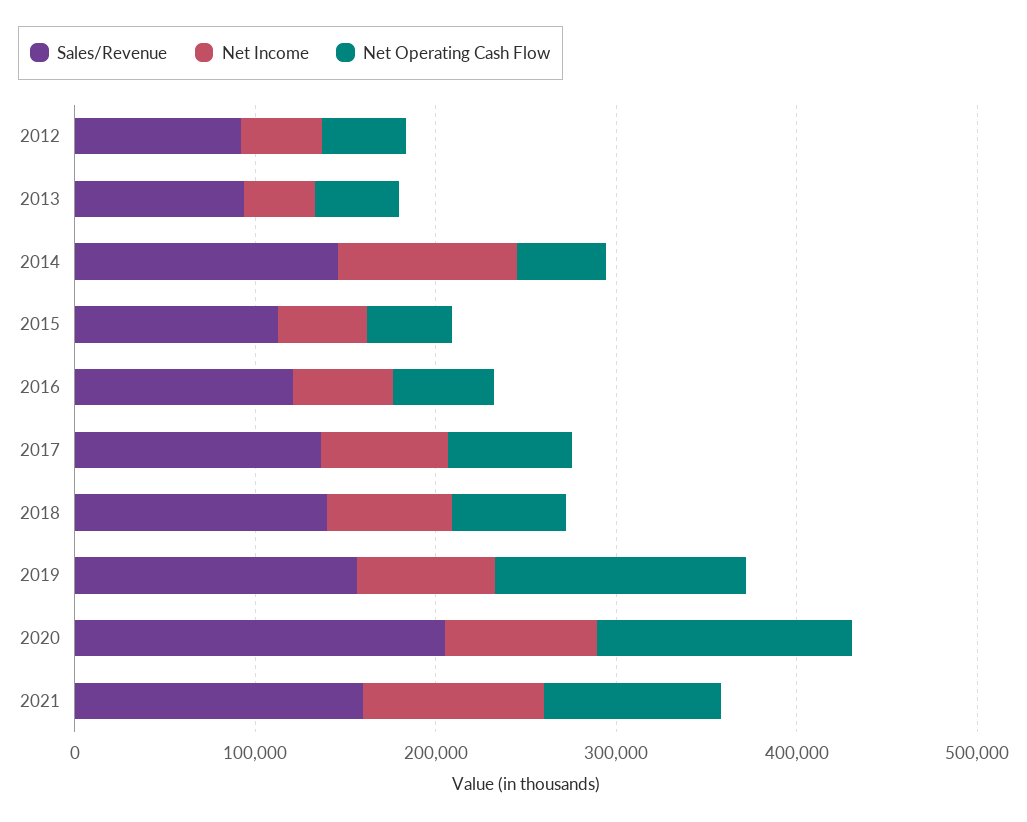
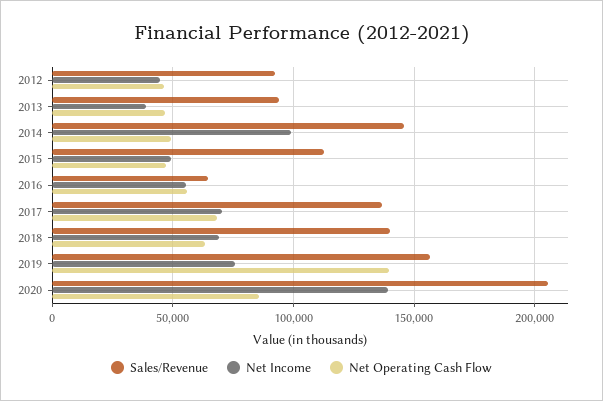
  {
    "Sales/Revenue": {
      "2012": 90000,
      "2013": 95000,
      "2014": 145000,
      "2015": 115000,
-     "2016": 120000,
+     "2016": 65000,
      "2017": 135000,
      "2018": 140000,
      "2019": 155000,
-     "2020": 205000,
+     "2020": 205000
-     "2021": 160000
    },
    "Net Income": {
      "2012": 45000,
      "2013": 40000,
      "2014": 100000,
      "2015": 50000,
      "2016": 55000,
      "2017": 70000,
      "2018": 70000,
      "2019": 75000,
-     "2020": 80000,
+     "2020": 140000
-     "2021": 100000
    },
    "Net Operating Cash Flow": {
      "2012": 45000,
      "2013": 45000,
      "2014": 50000,
      "2015": 45000,
      "2016": 55000,
      "2017": 70000,
      "2018": 65000,
      "2019": 140000,
-     "2020": 140000,
+     "2020": 85000
-     "2021": 100000
    }
  }

